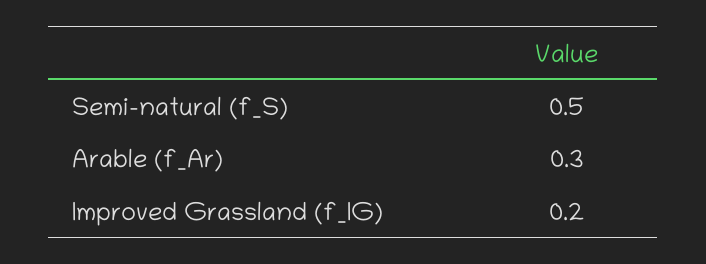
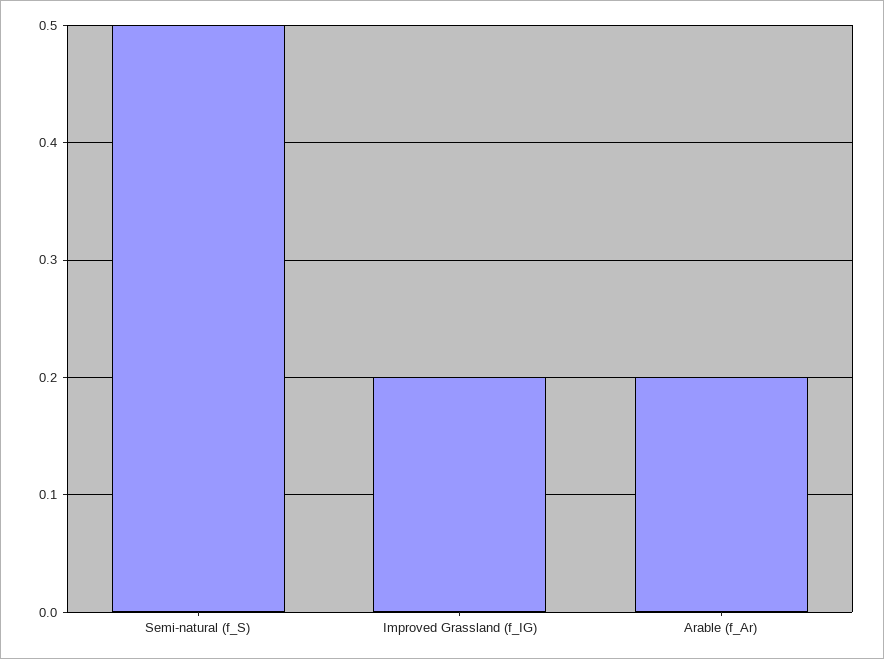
  {
    "Semi-natural (f_S)": 0.5,
-   "Arable (f_Ar)": 0.3,
+   "Arable (f_Ar)": 0.2,
    "Improved Grassland (f_IG)": 0.2
  }

